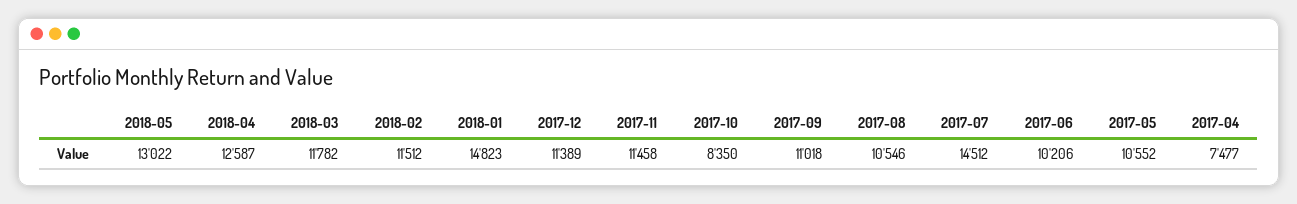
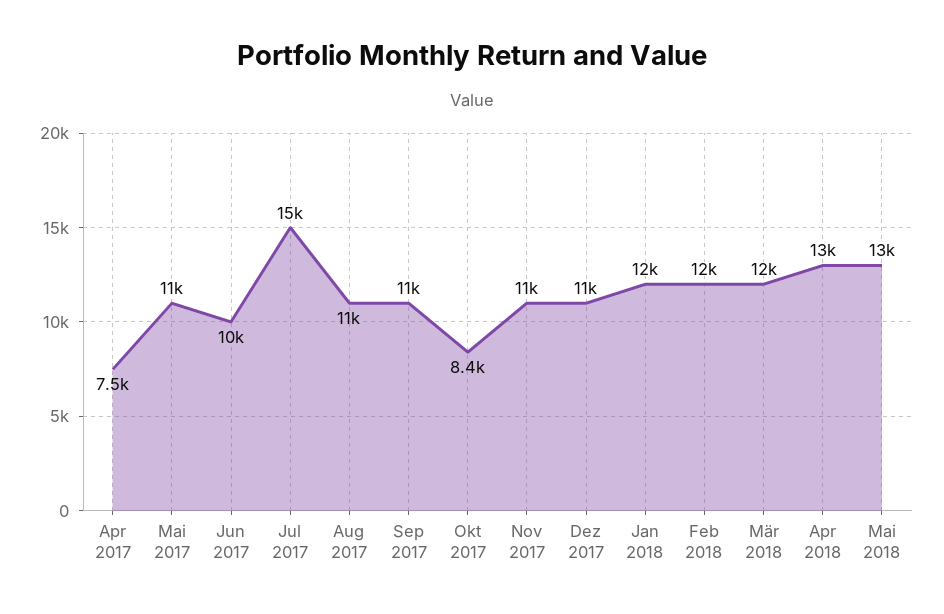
  {
    "2018-05": 13022,
    "2018-04": 12587,
    "2018-03": 11782,
    "2018-02": 11512,
-   "2018-01": 14823,
+   "2018-01": 12000,
    "2017-12": 11389,
    "2017-11": 11458,
    "2017-10": 8350,
    "2017-09": 11018,
    "2017-08": 10546,
    "2017-07": 14512,
    "2017-06": 10206,
    "2017-05": 10552,
    "2017-04": 7477
  }

